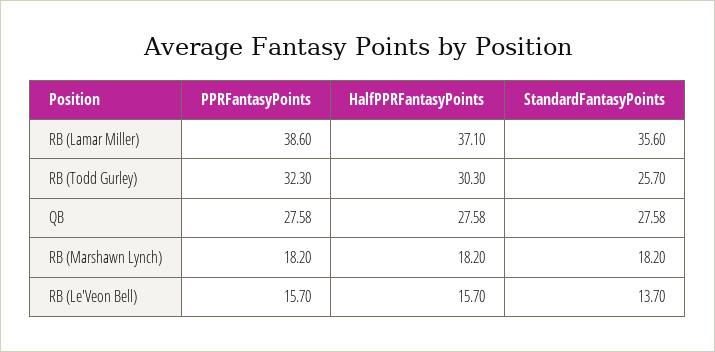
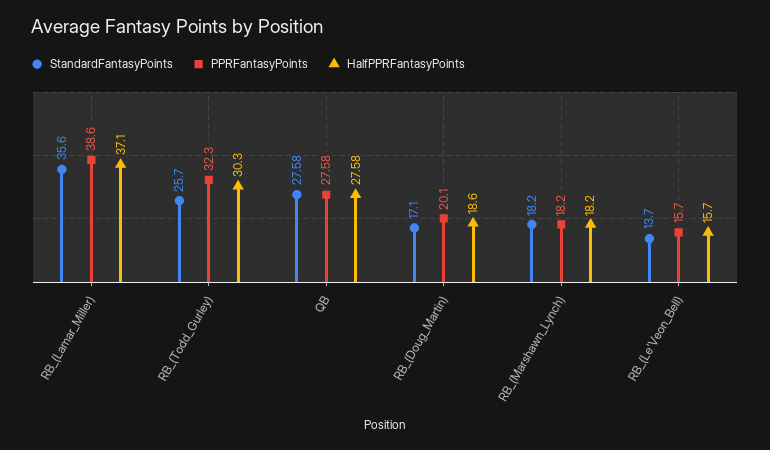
  {
    "PPRFantasyPoints": {
      "RB (Lamar Miller)": 38.6,
      "RB (Todd Gurley)": 32.3,
      "QB": 27.58,
      "RB (Marshawn Lynch)": 18.2,
-     "RB (Le'Veon Bell)": 15.7
+     "RB (Le'Veon Bell)": 15.7,
+     "RB_(Doug_Martin)": 20.1
    },
    "HalfPPRFantasyPoints": {
      "RB (Lamar Miller)": 37.1,
      "RB (Todd Gurley)": 30.3,
      "QB": 27.58,
      "RB (Marshawn Lynch)": 18.2,
-     "RB (Le'Veon Bell)": 15.7
+     "RB (Le'Veon Bell)": 15.7,
+     "RB_(Doug_Martin)": 18.6
    },
    "StandardFantasyPoints": {
      "RB (Lamar Miller)": 35.6,
      "RB (Todd Gurley)": 25.7,
      "QB": 27.58,
      "RB (Marshawn Lynch)": 18.2,
-     "RB (Le'Veon Bell)": 13.7
+     "RB (Le'Veon Bell)": 13.7,
+     "RB_(Doug_Martin)": 17.1
    }
  }

